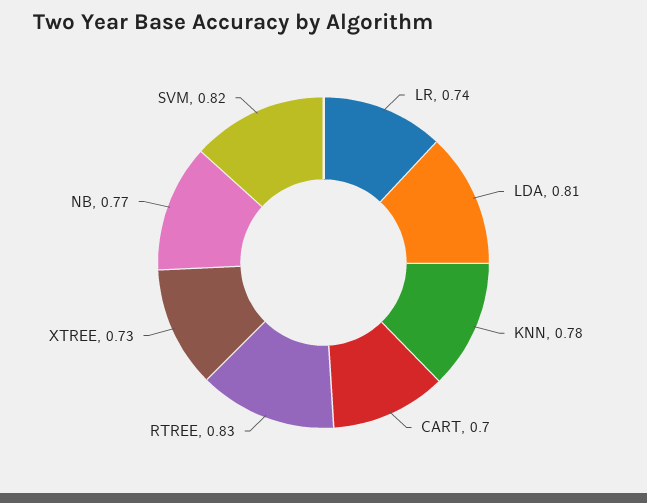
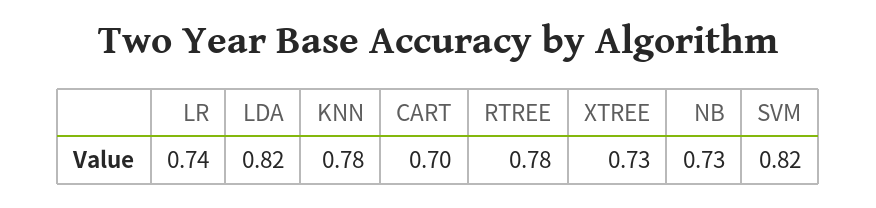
  {
    "LR": 0.74,
-   "LDA": 0.81,
+   "LDA": 0.82,
    "KNN": 0.78,
    "CART": 0.7,
-   "RTREE": 0.83,
+   "RTREE": 0.78,
    "XTREE": 0.73,
-   "NB": 0.77,
+   "NB": 0.73,
    "SVM": 0.82
  }

